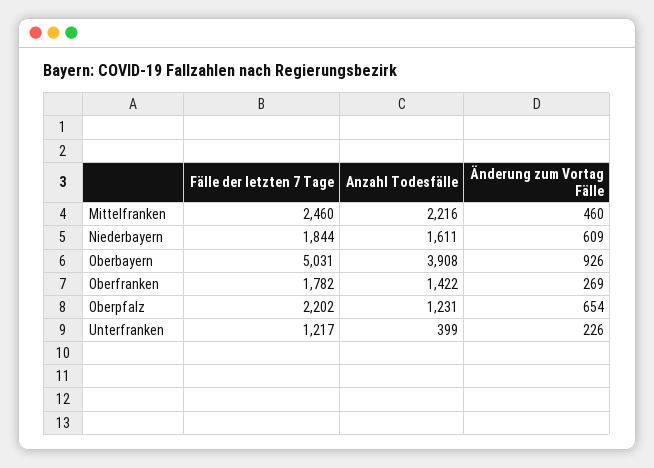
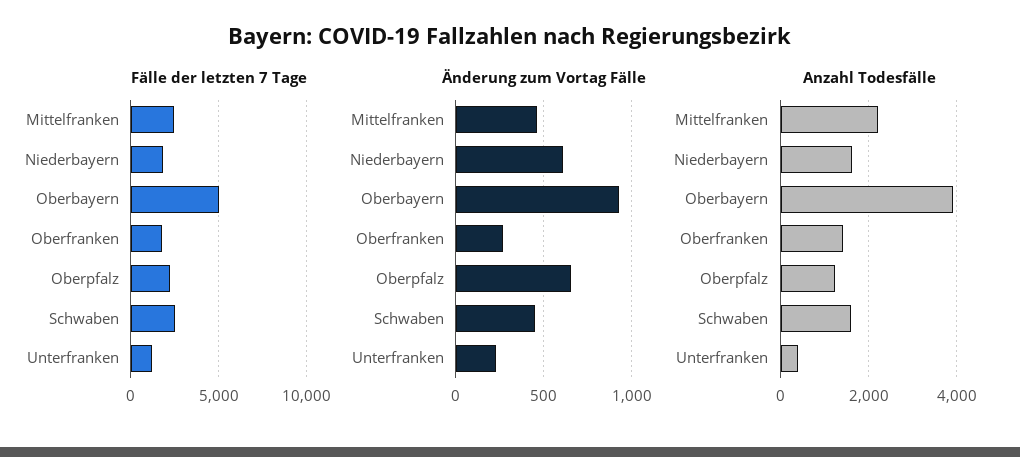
  {
    "Fälle der letzten 7 Tage": {
      "Mittelfranken": 2460,
      "Niederbayern": 1844,
      "Oberbayern": 5031,
      "Oberfranken": 1782,
      "Oberpfalz": 2202,
-     "Unterfranken": 1217
+     "Unterfranken": 1217,
+     "Schwaben": 2500
    },
    "Anzahl Todesfälle": {
      "Mittelfranken": 2216,
      "Niederbayern": 1611,
      "Oberbayern": 3908,
      "Oberfranken": 1422,
      "Oberpfalz": 1231,
-     "Unterfranken": 399
+     "Unterfranken": 399,
+     "Schwaben": 1600
    },
    "Änderung zum Vortag Fälle": {
      "Mittelfranken": 460,
      "Niederbayern": 609,
      "Oberbayern": 926,
      "Oberfranken": 269,
      "Oberpfalz": 654,
-     "Unterfranken": 226
+     "Unterfranken": 226,
+     "Schwaben": 450
    }
  }

